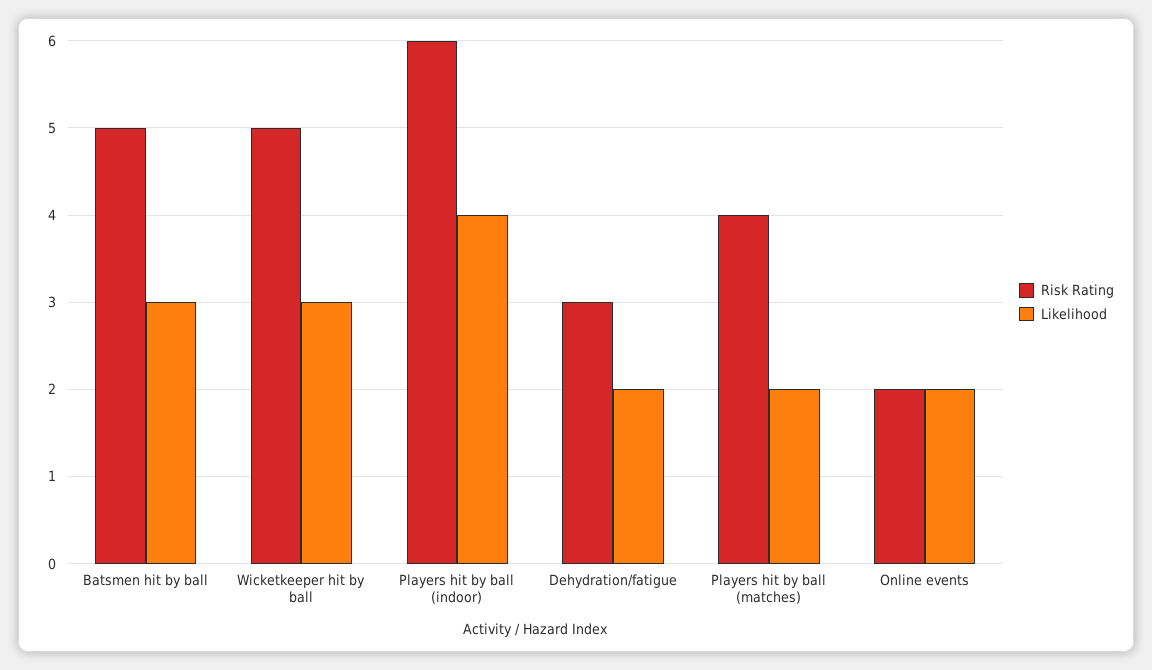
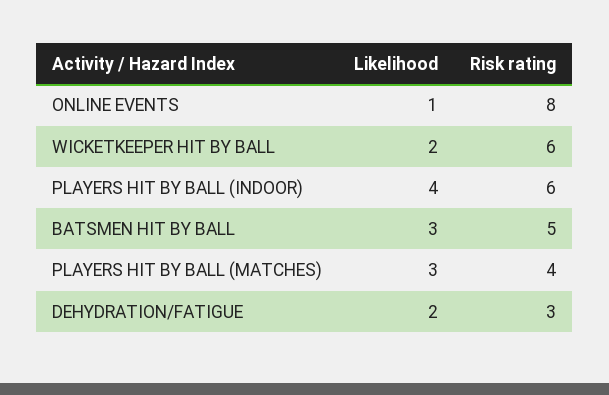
  {
    "Risk Rating": {
      "Batsmen hit by ball": 5,
-     "Wicketkeeper hit by ball": 5,
+     "Wicketkeeper hit by ball": 6,
      "Players hit by ball (indoor)": 6,
      "Dehydration/fatigue": 3,
      "Players hit by ball (matches)": 4,
-     "Online events": 2
+     "Online events": 8
    },
    "Likelihood": {
      "Batsmen hit by ball": 3,
-     "Wicketkeeper hit by ball": 3,
+     "Wicketkeeper hit by ball": 2,
      "Players hit by ball (indoor)": 4,
      "Dehydration/fatigue": 2,
-     "Players hit by ball (matches)": 2,
+     "Players hit by ball (matches)": 3,
-     "Online events": 2
+     "Online events": 1
    }
  }

